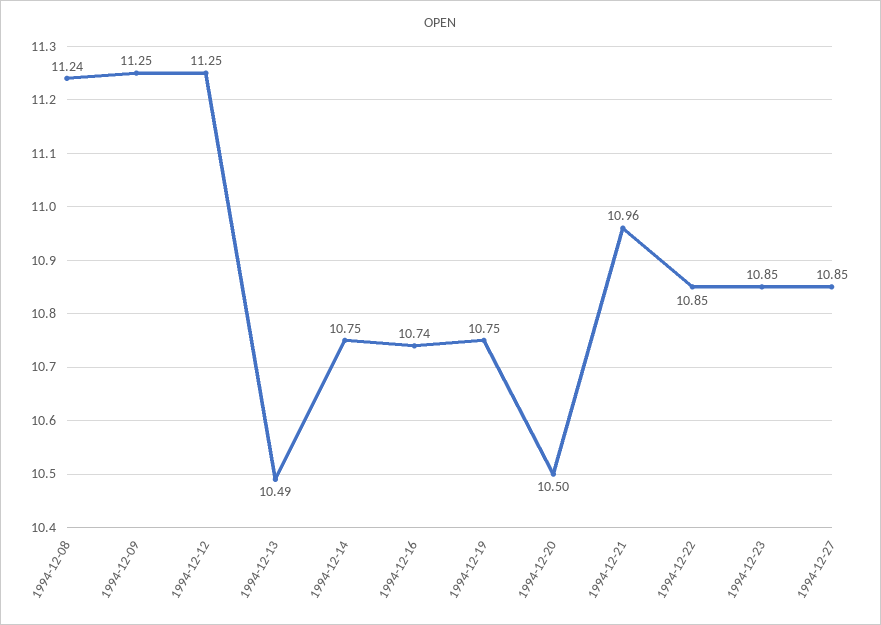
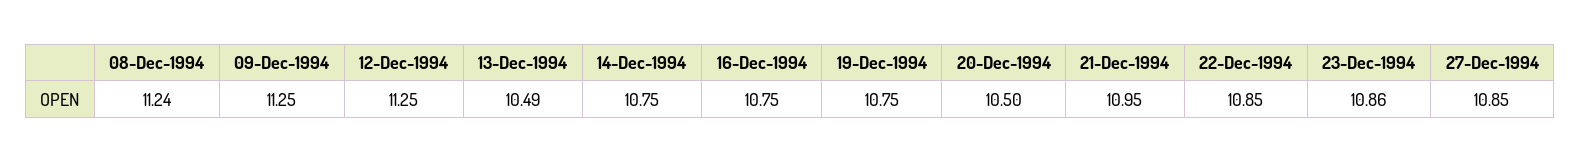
  {
    "1994-12-08": 11.24,
    "1994-12-09": 11.25,
    "1994-12-12": 11.25,
    "1994-12-13": 10.49,
    "1994-12-14": 10.75,
-   "1994-12-16": 10.74,
+   "1994-12-16": 10.75,
    "1994-12-19": 10.75,
    "1994-12-20": 10.5,
-   "1994-12-21": 10.96,
+   "1994-12-21": 10.95,
    "1994-12-22": 10.85,
-   "1994-12-23": 10.85,
+   "1994-12-23": 10.86,
    "1994-12-27": 10.85
  }

